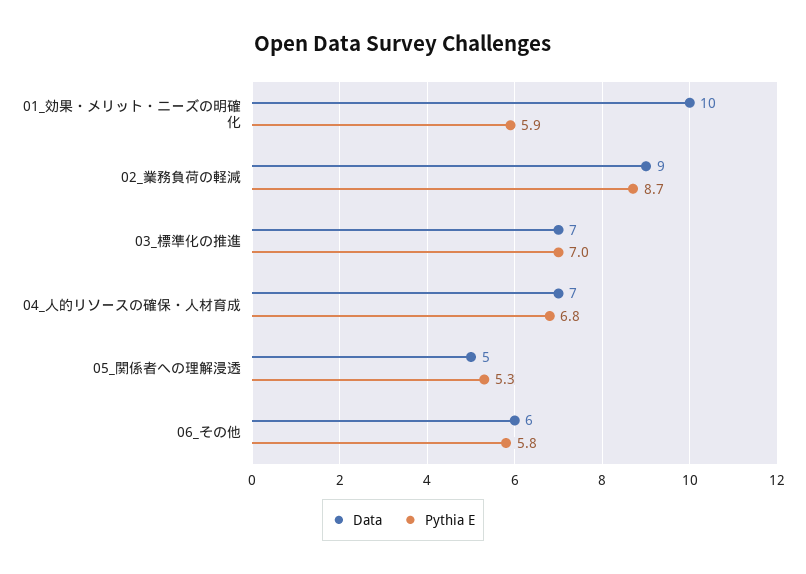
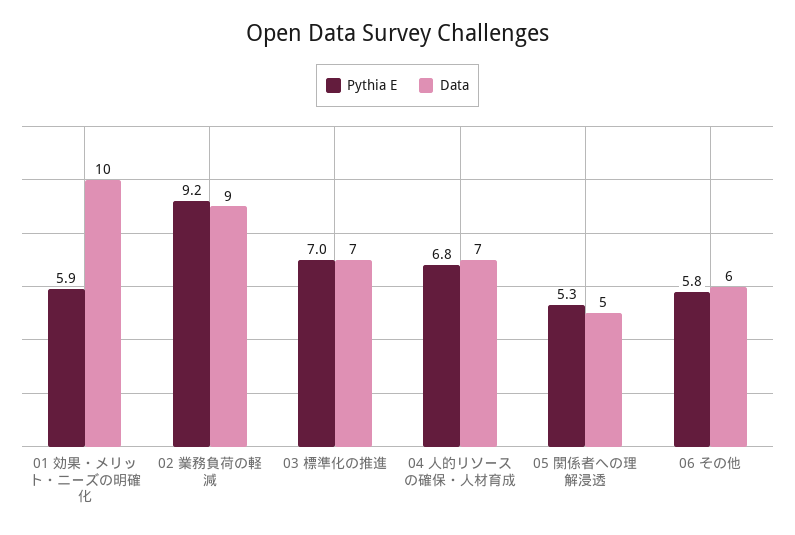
  {
    "Data": {
      "01_効果・メリット・ニーズの明確化": 10,
      "02_業務負荷の軽減": 9,
      "03_標準化の推進": 7,
      "04_人的リソースの確保・人材育成": 7,
      "05_関係者への理解浸透": 5,
      "06_その他": 6
    },
    "Pythia E": {
      "01_効果・メリット・ニーズの明確化": 5.9,
-     "02_業務負荷の軽減": 8.7,
+     "02_業務負荷の軽減": 9.2,
      "03_標準化の推進": 7,
      "04_人的リソースの確保・人材育成": 6.8,
      "05_関係者への理解浸透": 5.3,
      "06_その他": 5.8
    }
  }

